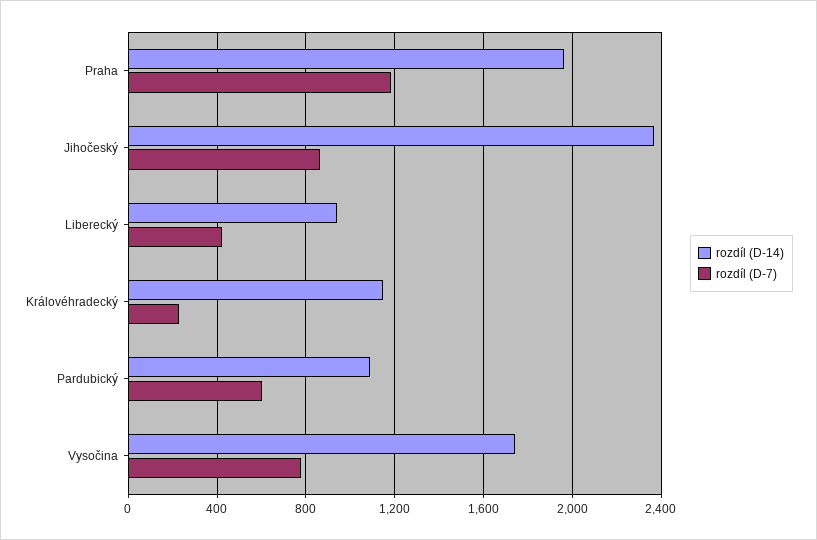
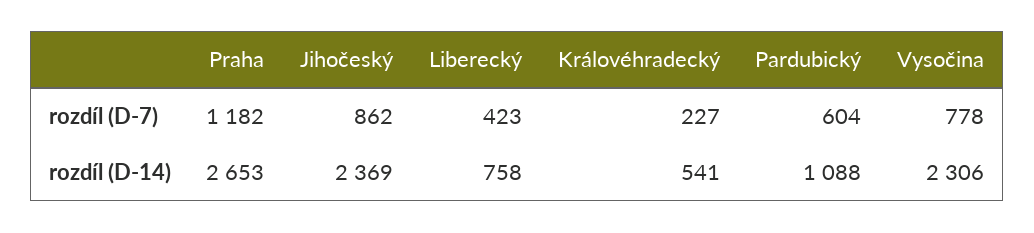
  {
    "rozdíl (D-14)": {
-     "Praha": 1950,
+     "Praha": 2653,
      "Jihočeský": 2369,
-     "Liberecký": 950,
+     "Liberecký": 758,
-     "Královéhradecký": 1150,
+     "Královéhradecký": 541,
      "Pardubický": 1088,
-     "Vysočina": 1750
+     "Vysočina": 2306
    },
    "rozdíl (D-7)": {
      "Praha": 1182,
      "Jihočeský": 862,
      "Liberecký": 423,
      "Královéhradecký": 227,
      "Pardubický": 604,
      "Vysočina": 778
    }
  }

